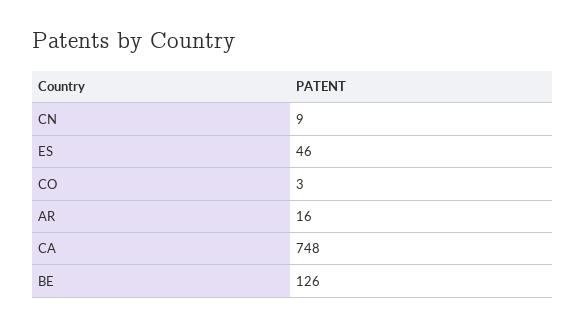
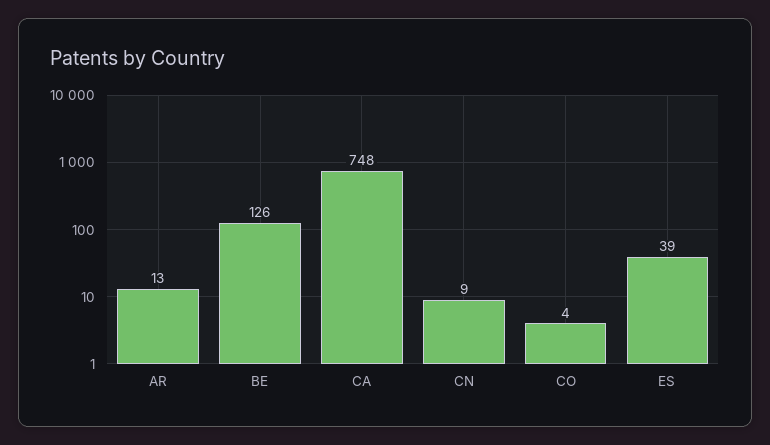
  {
    "CN": 9,
-   "ES": 46,
+   "ES": 39,
-   "CO": 3,
+   "CO": 4,
-   "AR": 16,
+   "AR": 13,
    "CA": 748,
    "BE": 126
  }

